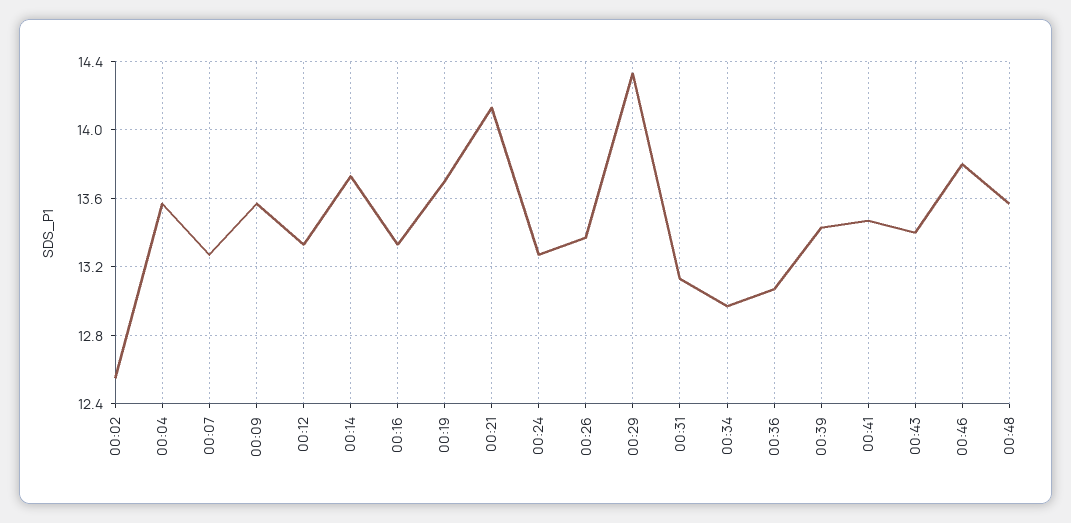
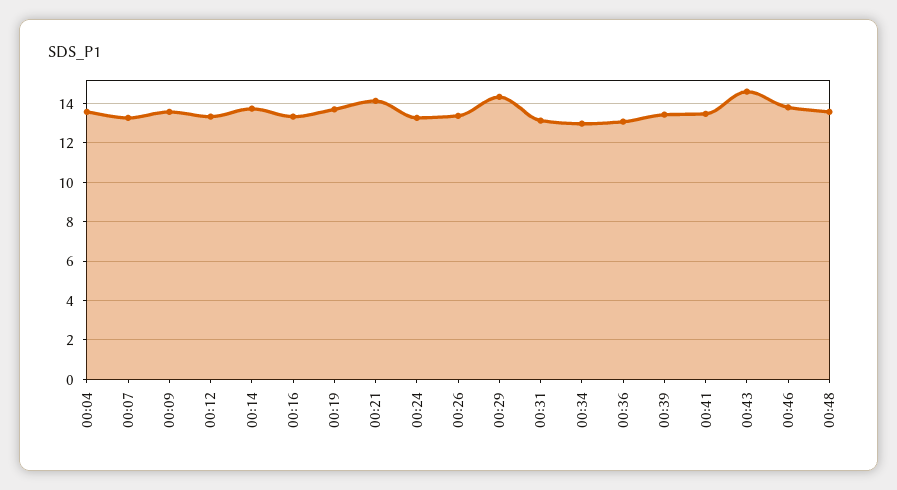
  {
-   "00:02": 12.55,
    "00:04": 13.55,
    "00:07": 13.25,
    "00:09": 13.55,
    "00:12": 13.35,
    "00:14": 13.75,
    "00:16": 13.35,
    "00:19": 13.7,
    "00:21": 14.15,
    "00:24": 13.25,
    "00:26": 13.35,
    "00:29": 14.35,
    "00:31": 13.15,
    "00:34": 12.95,
    "00:36": 13.05,
    "00:39": 13.45,
    "00:41": 13.45,
-   "00:43": 13.4,
+   "00:43": 14.5,
    "00:46": 13.8,
    "00:48": 13.55
  }

